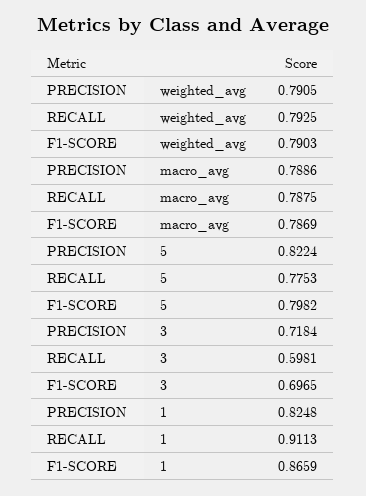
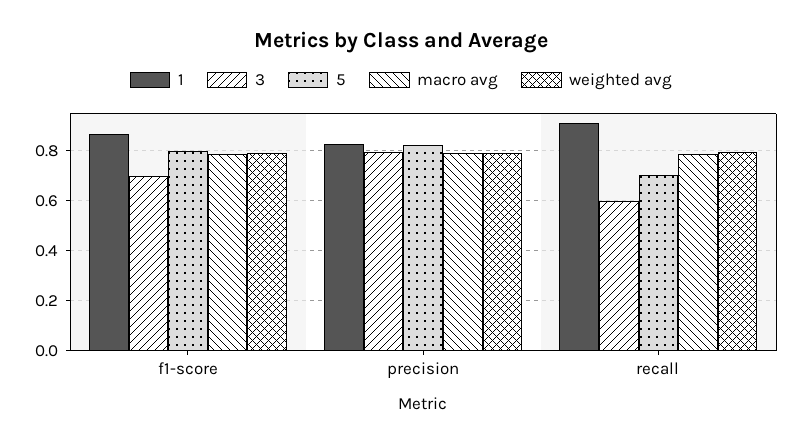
  {
    "weighted_avg": {
      "PRECISION": 0.7905,
      "RECALL": 0.7925,
      "F1-SCORE": 0.7903
    },
    "macro_avg": {
      "PRECISION": 0.7886,
      "RECALL": 0.7875,
      "F1-SCORE": 0.7869
    },
    "5": {
      "PRECISION": 0.8224,
-     "RECALL": 0.7753,
+     "RECALL": 0.7,
      "F1-SCORE": 0.7982
    },
    "3": {
-     "PRECISION": 0.7184,
+     "PRECISION": 0.8,
      "RECALL": 0.5981,
      "F1-SCORE": 0.6965
    },
    "1": {
      "PRECISION": 0.8248,
      "RECALL": 0.9113,
      "F1-SCORE": 0.8659
    }
  }

